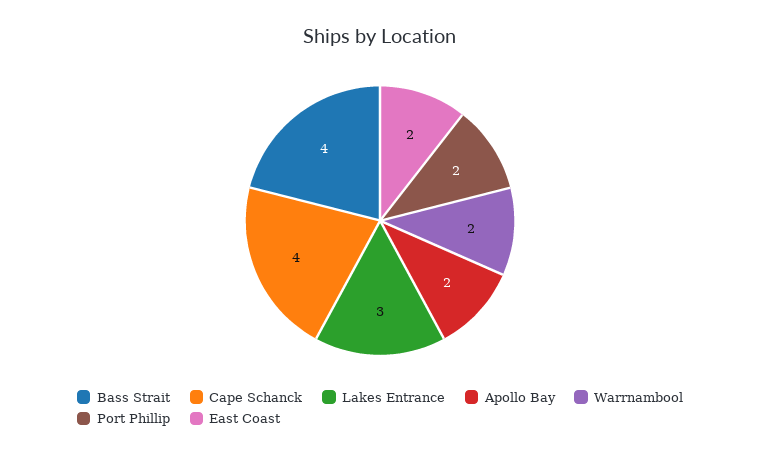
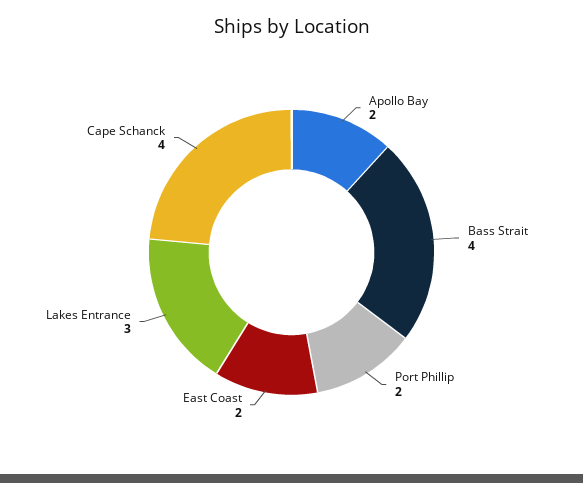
  {
    "Bass Strait": 4,
    "Cape Schanck": 4,
    "Lakes Entrance": 3,
    "Apollo Bay": 2,
-   "Warrnambool": 2,
    "Port Phillip": 2,
    "East Coast": 2
  }

